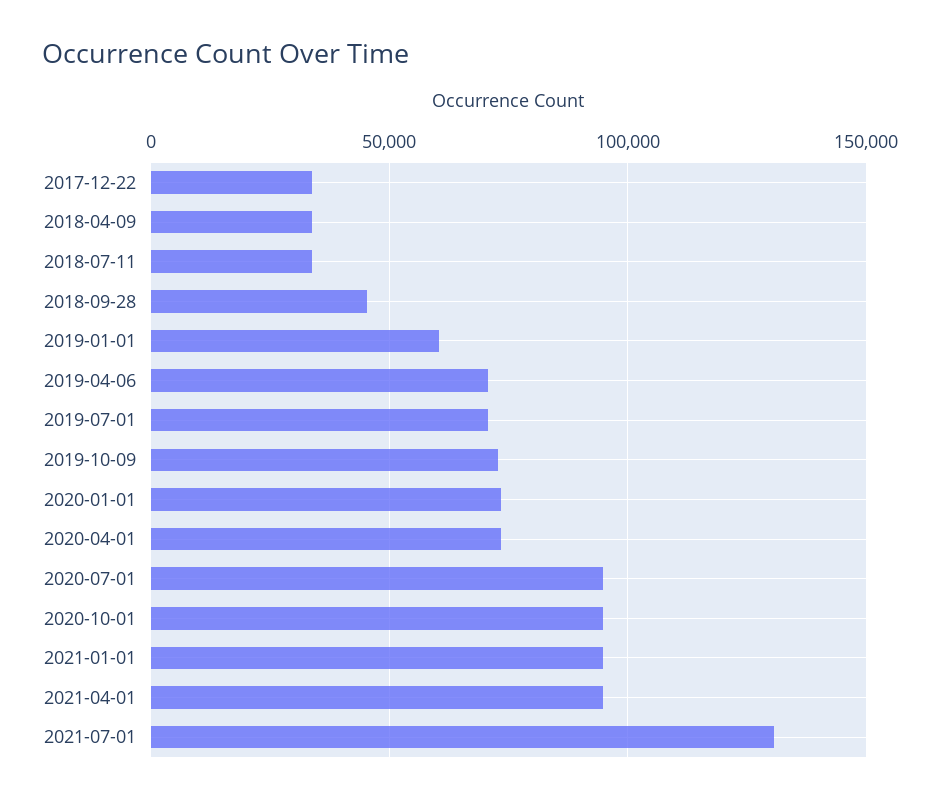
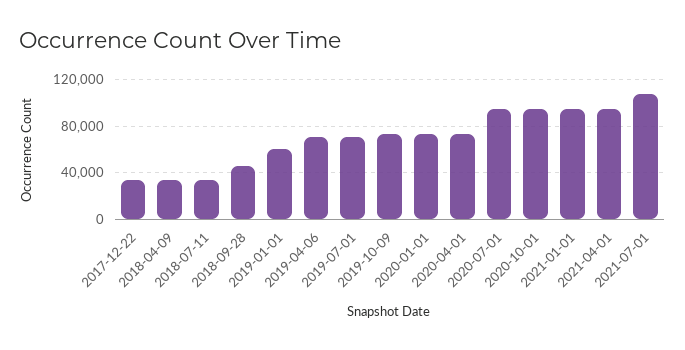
  {
    "2017-12-22": 35000,
    "2018-04-09": 35000,
    "2018-07-11": 35000,
    "2018-09-28": 45000,
    "2019-01-01": 60000,
    "2019-04-06": 70000,
    "2019-07-01": 70000,
    "2019-10-09": 75000,
    "2020-01-01": 75000,
    "2020-04-01": 75000,
    "2020-07-01": 95000,
    "2020-10-01": 95000,
    "2021-01-01": 95000,
    "2021-04-01": 95000,
-   "2021-07-01": 130000
+   "2021-07-01": 110000
  }

